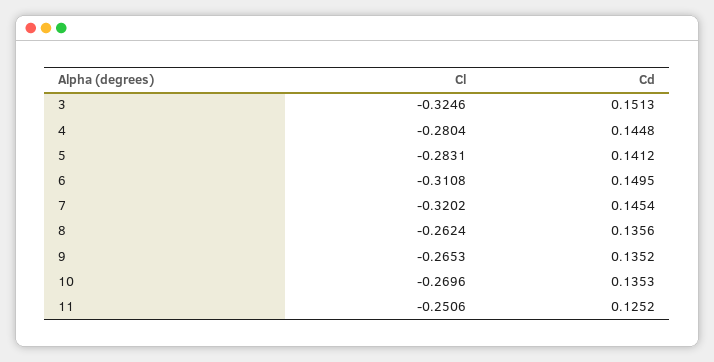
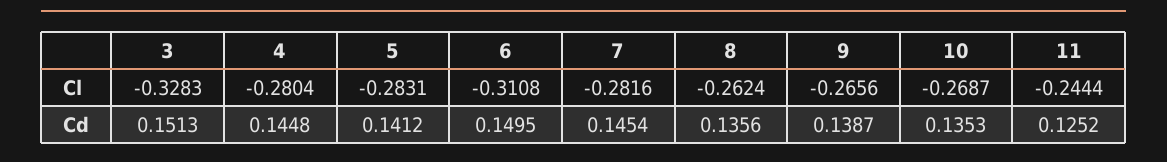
  {
    "Cl": {
-     "3": -0.3246,
+     "3": -0.3283,
      "4": -0.2804,
      "5": -0.2831,
      "6": -0.3108,
-     "7": -0.3202,
+     "7": -0.2816,
      "8": -0.2624,
-     "9": -0.2653,
+     "9": -0.2656,
-     "10": -0.2696,
+     "10": -0.2687,
-     "11": -0.2506
+     "11": -0.2444
    },
    "Cd": {
      "3": 0.1513,
      "4": 0.1448,
      "5": 0.1412,
      "6": 0.1495,
      "7": 0.1454,
      "8": 0.1356,
-     "9": 0.1352,
+     "9": 0.1387,
      "10": 0.1353,
      "11": 0.1252
    }
  }

